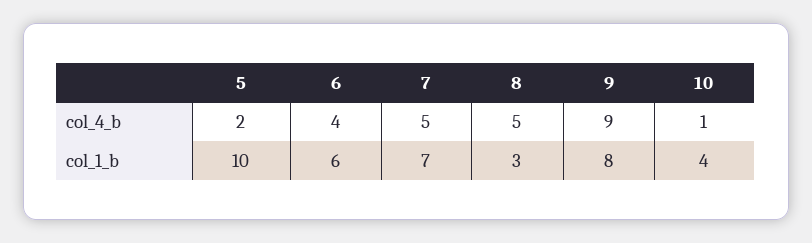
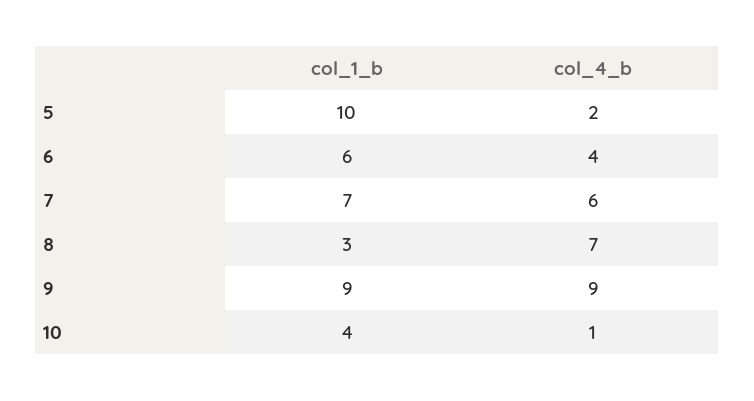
  {
    "5": {
      "col_4_b": 2,
      "col_1_b": 10
    },
    "6": {
      "col_4_b": 4,
      "col_1_b": 6
    },
    "7": {
-     "col_4_b": 5,
+     "col_4_b": 6,
      "col_1_b": 7
    },
    "8": {
-     "col_4_b": 5,
+     "col_4_b": 7,
      "col_1_b": 3
    },
    "9": {
      "col_4_b": 9,
-     "col_1_b": 8
+     "col_1_b": 9
    },
    "10": {
      "col_4_b": 1,
      "col_1_b": 4
    }
  }

